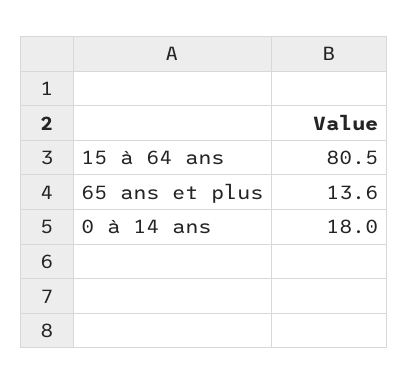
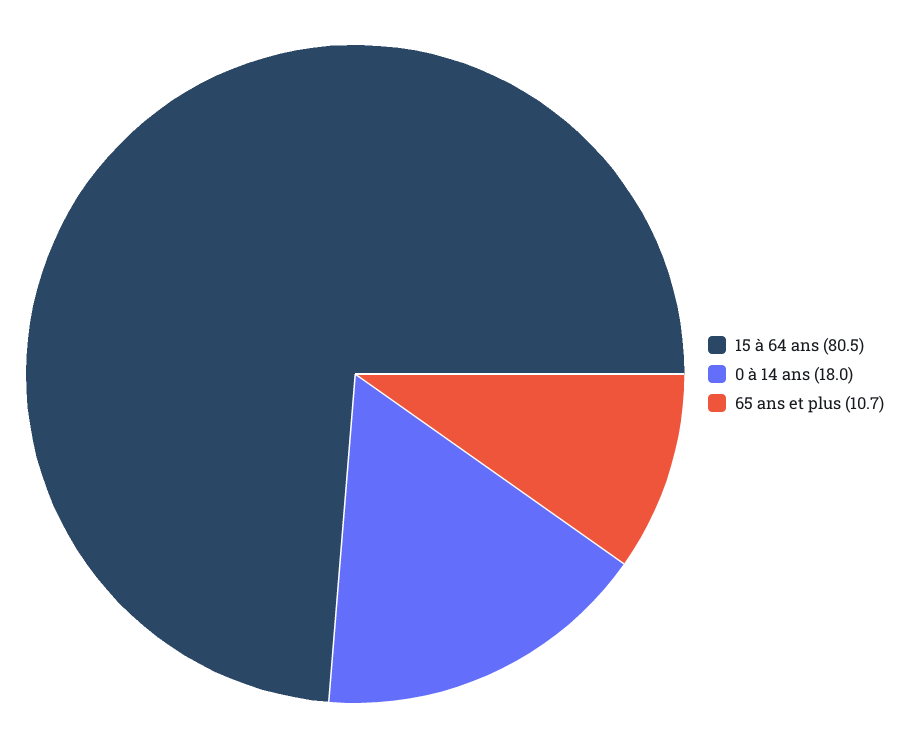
  {
    "15 à 64 ans": 80.5,
-   "65 ans et plus": 13.6,
+   "65 ans et plus": 10.7,
    "0 à 14 ans": 18
  }

